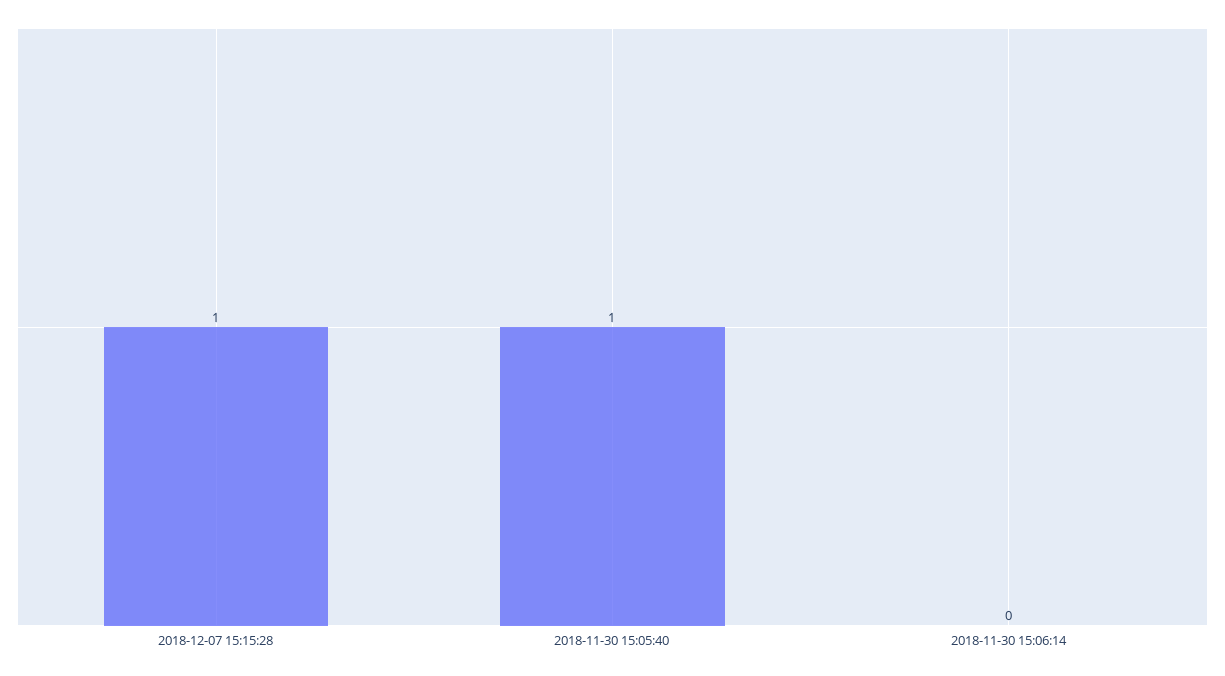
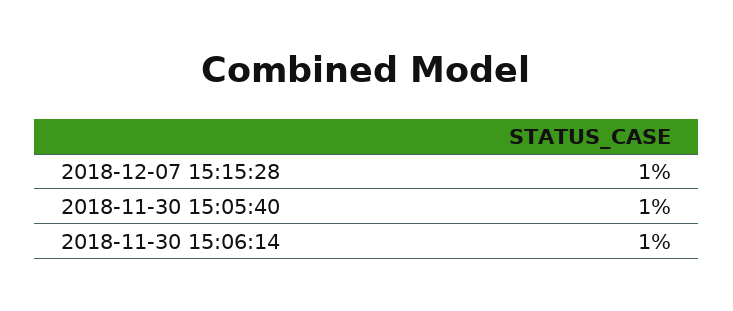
  {
    "2018-12-07 15:15:28": 1,
    "2018-11-30 15:05:40": 1,
-   "2018-11-30 15:06:14": 0
+   "2018-11-30 15:06:14": 1
  }

